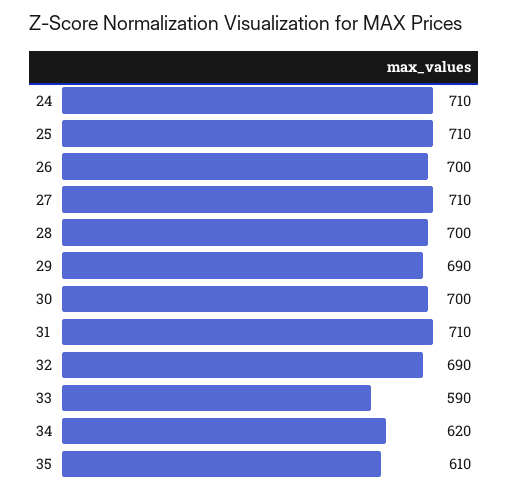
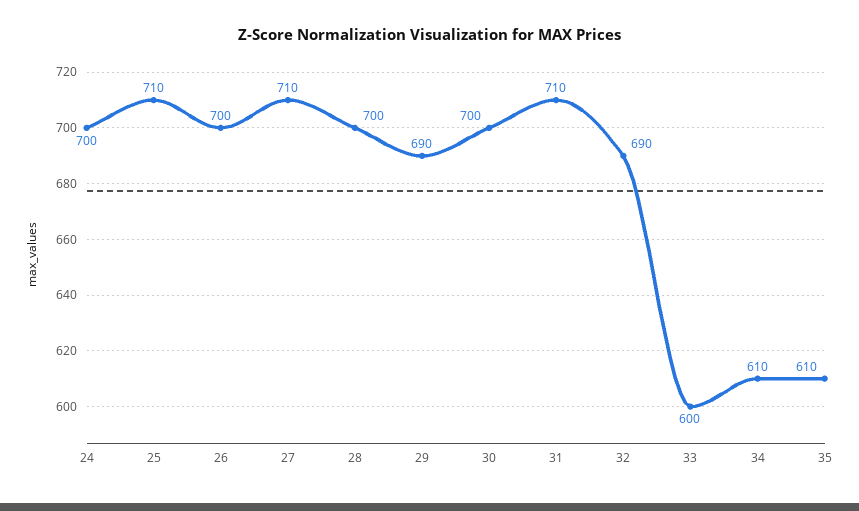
  {
-   "24": 710,
+   "24": 700,
    "25": 710,
    "26": 700,
    "27": 710,
    "28": 700,
    "29": 690,
    "30": 700,
    "31": 710,
    "32": 690,
-   "33": 590,
+   "33": 600,
-   "34": 620,
+   "34": 610,
    "35": 610
  }

